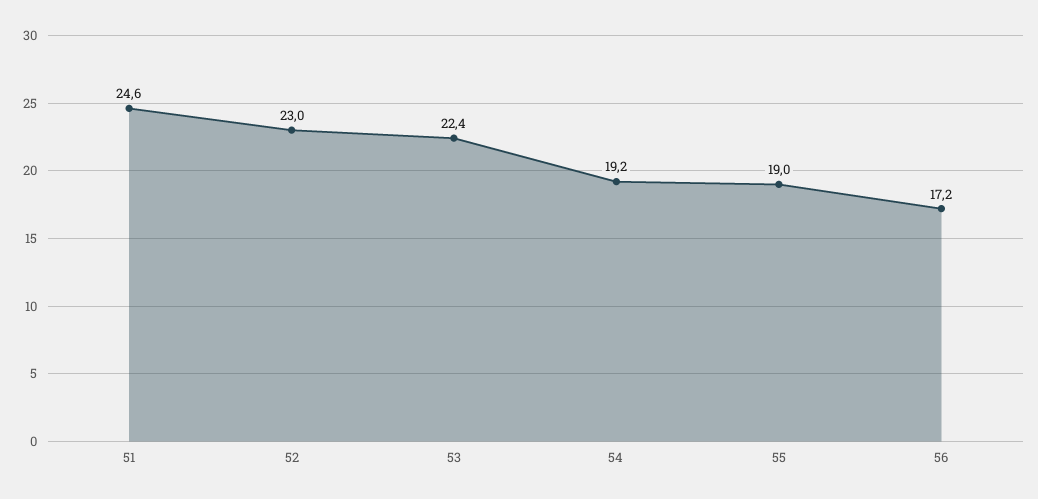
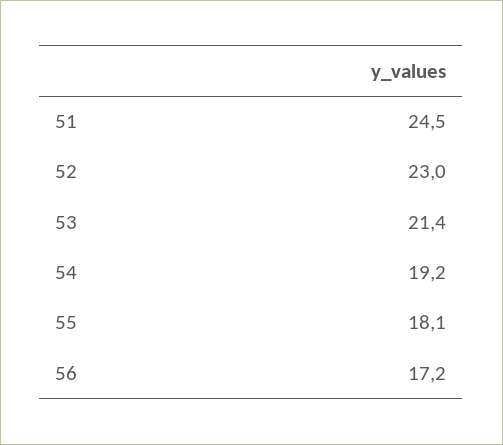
  {
-   "51": 24.6,
+   "51": 24.5,
    "52": 23,
-   "53": 22.4,
+   "53": 21.4,
    "54": 19.2,
-   "55": 19,
+   "55": 18.1,
    "56": 17.2
  }

